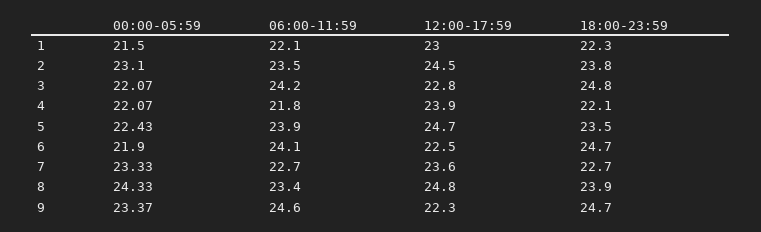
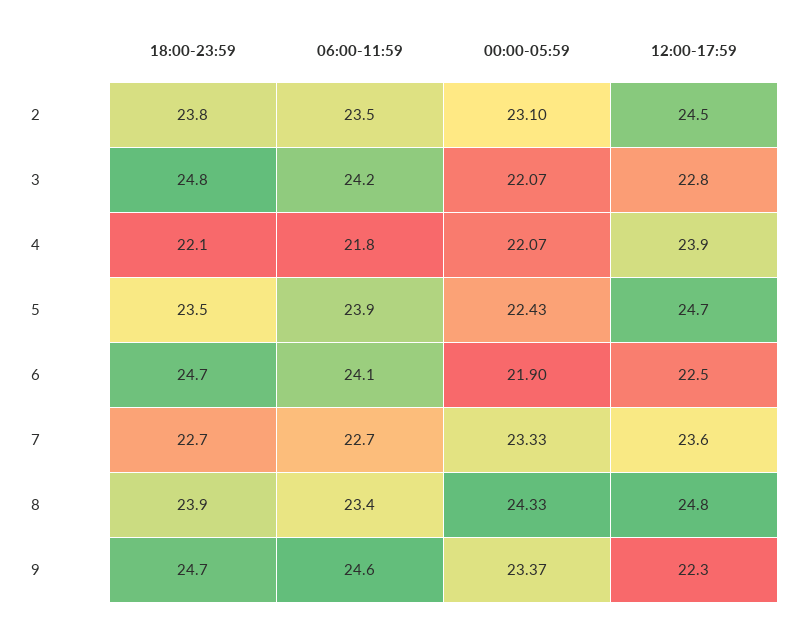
  {
    "00:00-05:59": {
-     "1": 21.5,
      "2": 23.1,
      "3": 22.07,
      "4": 22.07,
      "5": 22.43,
      "6": 21.9,
      "7": 23.33,
      "8": 24.33,
      "9": 23.37
    },
    "06:00-11:59": {
-     "1": 22.1,
      "2": 23.5,
      "3": 24.2,
      "4": 21.8,
      "5": 23.9,
      "6": 24.1,
      "7": 22.7,
      "8": 23.4,
      "9": 24.6
    },
    "12:00-17:59": {
-     "1": 23,
      "2": 24.5,
      "3": 22.8,
      "4": 23.9,
      "5": 24.7,
      "6": 22.5,
      "7": 23.6,
      "8": 24.8,
      "9": 22.3
    },
    "18:00-23:59": {
-     "1": 22.3,
      "2": 23.8,
      "3": 24.8,
      "4": 22.1,
      "5": 23.5,
      "6": 24.7,
      "7": 22.7,
      "8": 23.9,
      "9": 24.7
    }
  }

